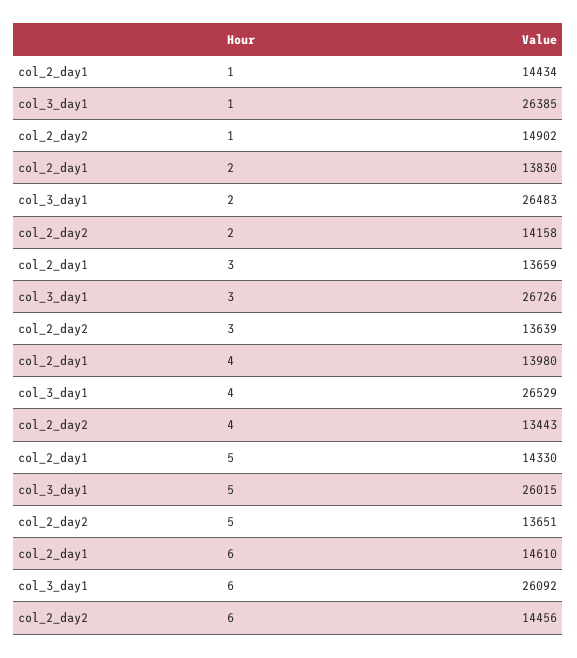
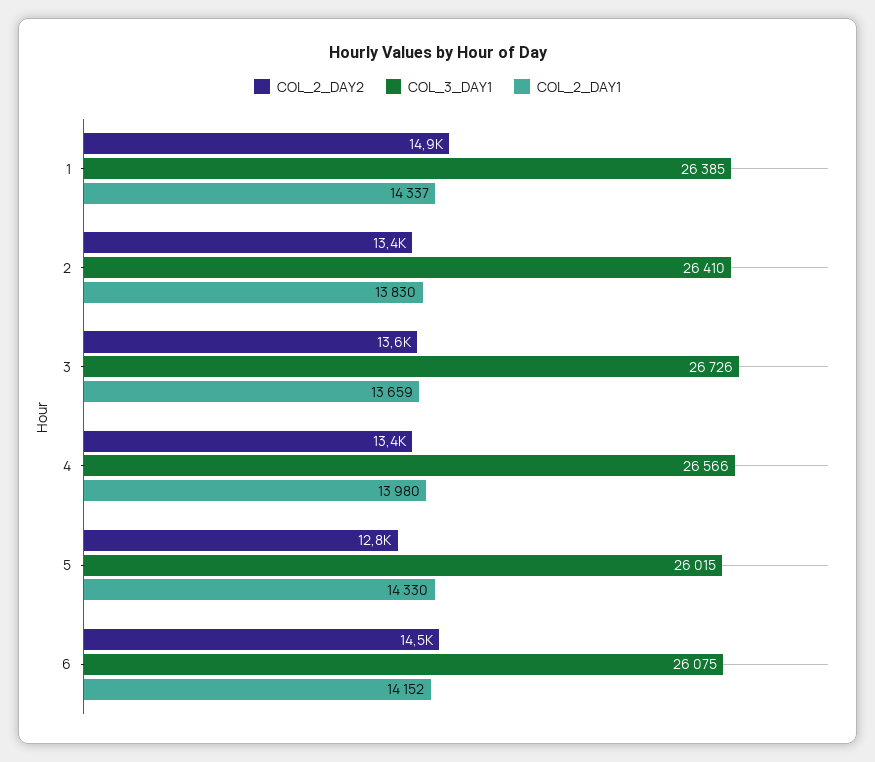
  {
    "col_2_day1": {
-     "1": 14434,
+     "1": 14337,
      "2": 13830,
      "3": 13659,
      "4": 13980,
      "5": 14330,
-     "6": 14610
+     "6": 14152
    },
    "col_3_day1": {
      "1": 26385,
-     "2": 26483,
+     "2": 26410,
      "3": 26726,
-     "4": 26529,
+     "4": 26566,
      "5": 26015,
-     "6": 26092
+     "6": 26075
    },
    "col_2_day2": {
      "1": 14902,
-     "2": 14158,
+     "2": 13400,
      "3": 13639,
      "4": 13443,
-     "5": 13651,
+     "5": 12800,
      "6": 14456
    }
  }

